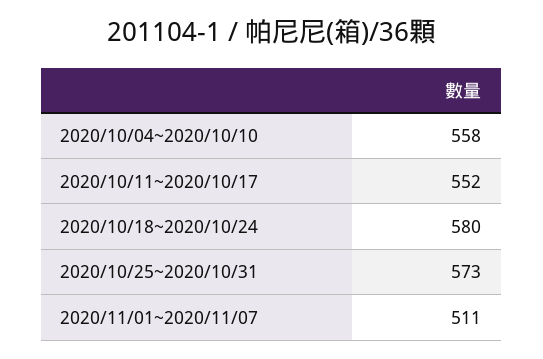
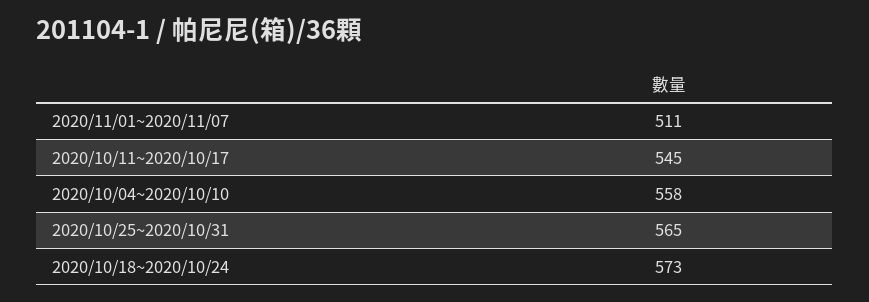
  {
    "2020/10/04~2020/10/10": 558,
-   "2020/10/11~2020/10/17": 552,
+   "2020/10/11~2020/10/17": 545,
-   "2020/10/18~2020/10/24": 580,
+   "2020/10/18~2020/10/24": 573,
-   "2020/10/25~2020/10/31": 573,
+   "2020/10/25~2020/10/31": 565,
    "2020/11/01~2020/11/07": 511
  }

